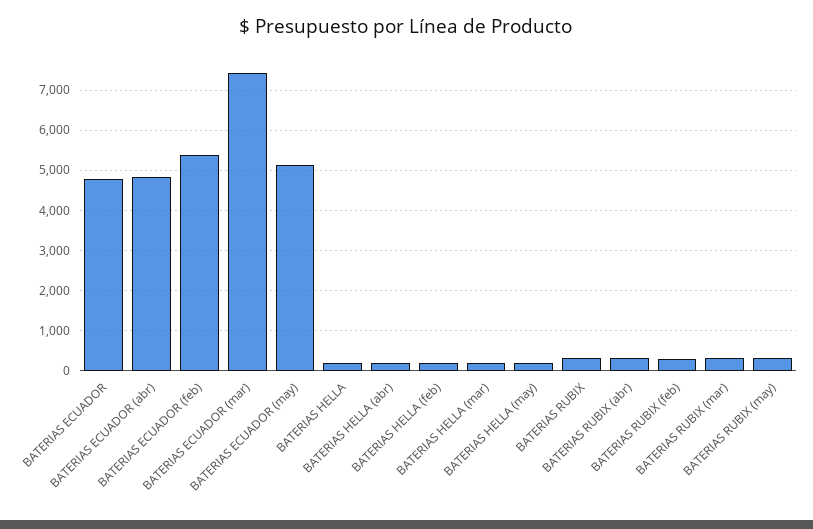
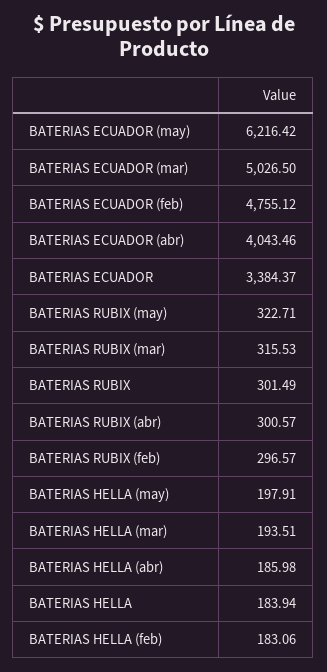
  {
-   "BATERIAS ECUADOR": 4800,
+   "BATERIAS ECUADOR": 3384.37,
-   "BATERIAS ECUADOR (abr)": 4800,
+   "BATERIAS ECUADOR (abr)": 4043.46,
-   "BATERIAS ECUADOR (feb)": 5400,
+   "BATERIAS ECUADOR (feb)": 4755.12,
-   "BATERIAS ECUADOR (mar)": 7400,
+   "BATERIAS ECUADOR (mar)": 5026.5,
-   "BATERIAS ECUADOR (may)": 5200,
+   "BATERIAS ECUADOR (may)": 6216.42,
    "BATERIAS HELLA": 183.94,
    "BATERIAS HELLA (abr)": 185.98,
    "BATERIAS HELLA (feb)": 183.06,
    "BATERIAS HELLA (mar)": 193.51,
    "BATERIAS HELLA (may)": 197.91,
    "BATERIAS RUBIX": 301.49,
    "BATERIAS RUBIX (abr)": 300.57,
    "BATERIAS RUBIX (feb)": 296.57,
    "BATERIAS RUBIX (mar)": 315.53,
    "BATERIAS RUBIX (may)": 322.71
  }

